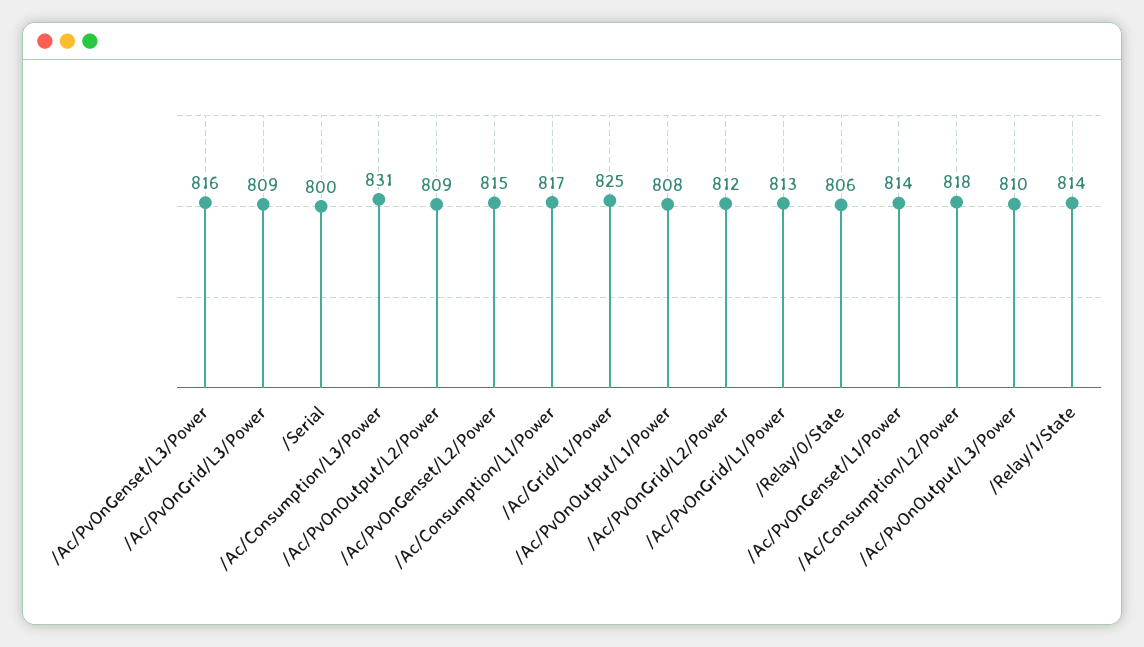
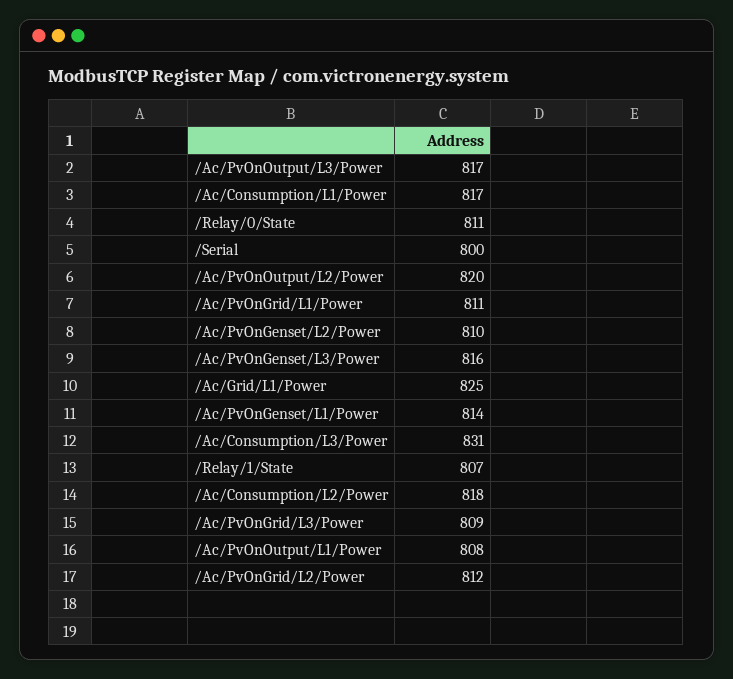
  {
    "/Ac/PvOnGenset/L3/Power": 816,
    "/Ac/PvOnGrid/L3/Power": 809,
    "/Serial": 800,
    "/Ac/Consumption/L3/Power": 831,
-   "/Ac/PvOnOutput/L2/Power": 809,
+   "/Ac/PvOnOutput/L2/Power": 820,
-   "/Ac/PvOnGenset/L2/Power": 815,
+   "/Ac/PvOnGenset/L2/Power": 810,
    "/Ac/Consumption/L1/Power": 817,
    "/Ac/Grid/L1/Power": 825,
    "/Ac/PvOnOutput/L1/Power": 808,
    "/Ac/PvOnGrid/L2/Power": 812,
-   "/Ac/PvOnGrid/L1/Power": 813,
+   "/Ac/PvOnGrid/L1/Power": 811,
-   "/Relay/0/State": 806,
+   "/Relay/0/State": 811,
    "/Ac/PvOnGenset/L1/Power": 814,
    "/Ac/Consumption/L2/Power": 818,
-   "/Ac/PvOnOutput/L3/Power": 810,
+   "/Ac/PvOnOutput/L3/Power": 817,
-   "/Relay/1/State": 814
+   "/Relay/1/State": 807
  }

